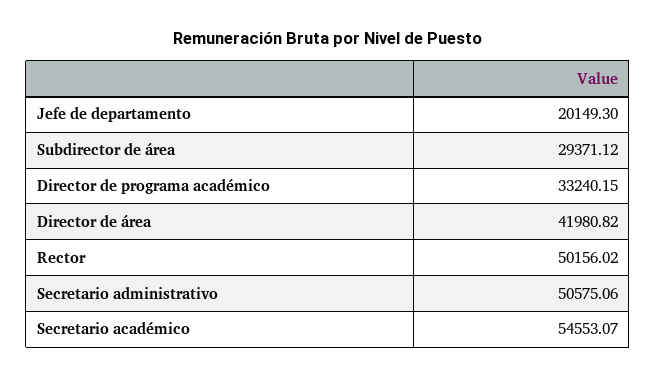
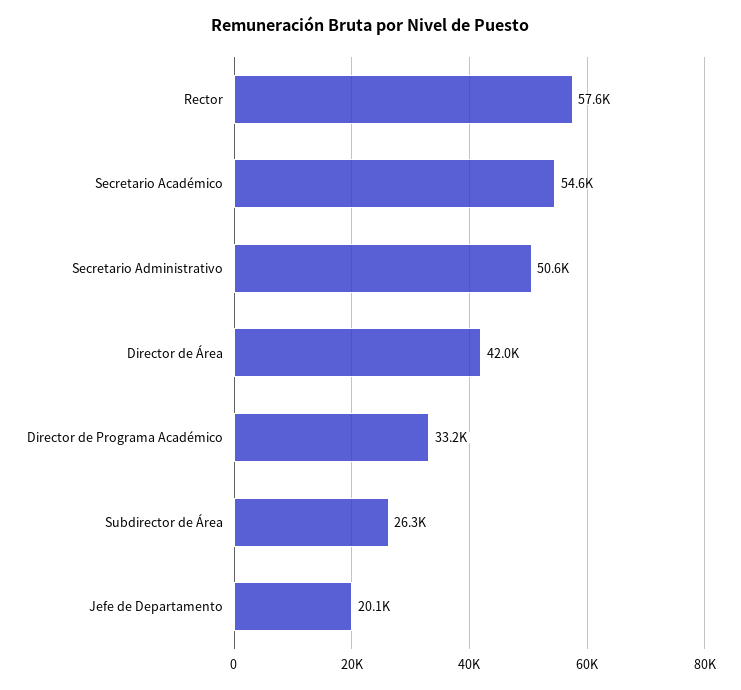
  {
    "Jefe de departamento": 20149.3,
-   "Subdirector de área": 29371.12,
+   "Subdirector de área": 26300,
    "Director de programa académico": 33240.15,
    "Director de área": 41980.82,
-   "Rector": 50156.02,
+   "Rector": 57600,
    "Secretario administrativo": 50575.06,
    "Secretario académico": 54553.07
  }

